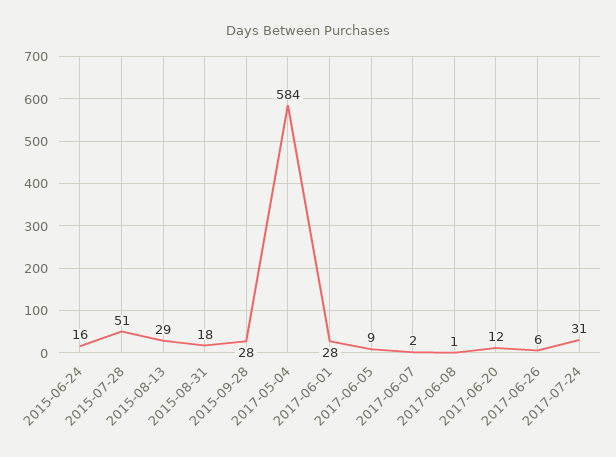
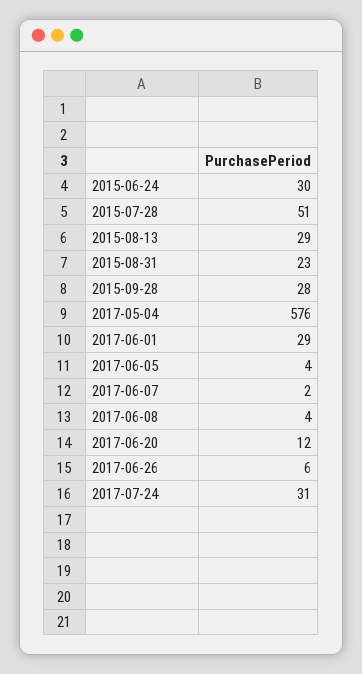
  {
-   "2015-06-24": 16,
+   "2015-06-24": 30,
    "2015-07-28": 51,
    "2015-08-13": 29,
-   "2015-08-31": 18,
+   "2015-08-31": 23,
    "2015-09-28": 28,
-   "2017-05-04": 584,
+   "2017-05-04": 576,
-   "2017-06-01": 28,
+   "2017-06-01": 29,
-   "2017-06-05": 9,
+   "2017-06-05": 4,
    "2017-06-07": 2,
-   "2017-06-08": 1,
+   "2017-06-08": 4,
    "2017-06-20": 12,
    "2017-06-26": 6,
    "2017-07-24": 31
  }

